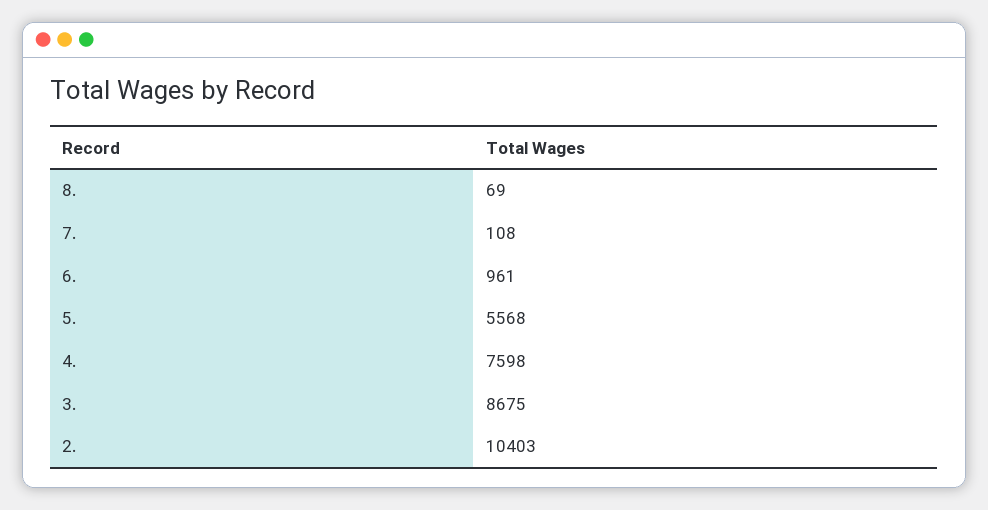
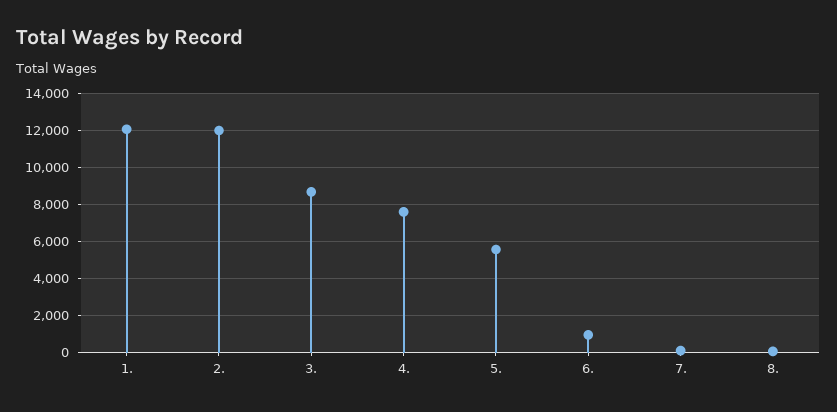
  {
    "8.": 69,
    "7.": 108,
    "6.": 961,
    "5.": 5568,
    "4.": 7598,
    "3.": 8675,
-   "2.": 10403
+   "2.": 12000,
+   "1.": 12000
  }

